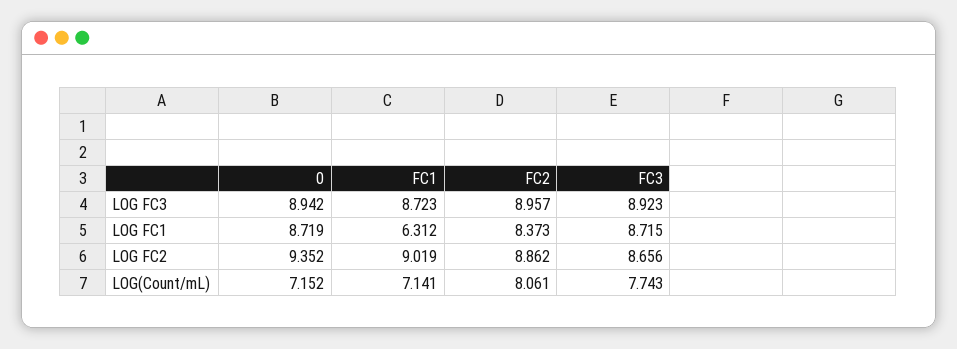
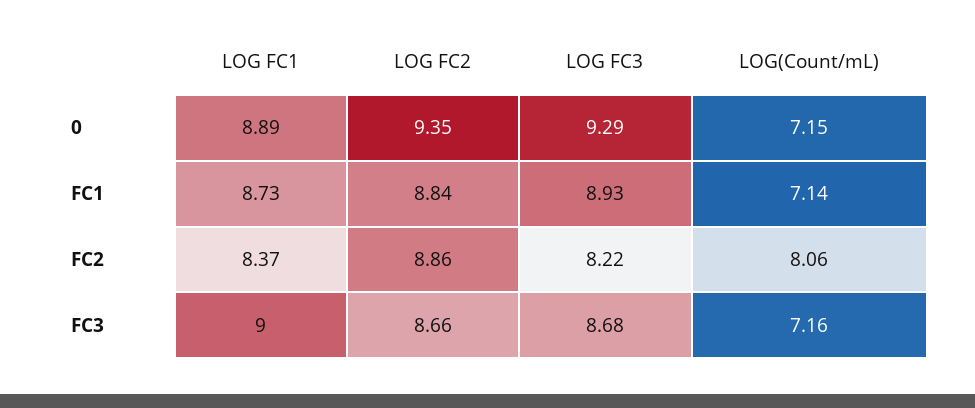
  {
    "0": {
-     "LOG FC3": 8.942,
+     "LOG FC3": 9.29,
-     "LOG FC1": 8.719,
+     "LOG FC1": 8.89,
      "LOG FC2": 9.352,
      "LOG(Count/mL)": 7.152
    },
    "FC1": {
-     "LOG FC3": 8.723,
+     "LOG FC3": 8.93,
-     "LOG FC1": 6.312,
+     "LOG FC1": 8.73,
-     "LOG FC2": 9.019,
+     "LOG FC2": 8.84,
      "LOG(Count/mL)": 7.141
    },
    "FC2": {
-     "LOG FC3": 8.957,
+     "LOG FC3": 8.22,
      "LOG FC1": 8.373,
      "LOG FC2": 8.862,
      "LOG(Count/mL)": 8.061
    },
    "FC3": {
-     "LOG FC3": 8.923,
+     "LOG FC3": 8.68,
-     "LOG FC1": 8.715,
+     "LOG FC1": 9,
      "LOG FC2": 8.656,
-     "LOG(Count/mL)": 7.743
+     "LOG(Count/mL)": 7.16
    }
  }

